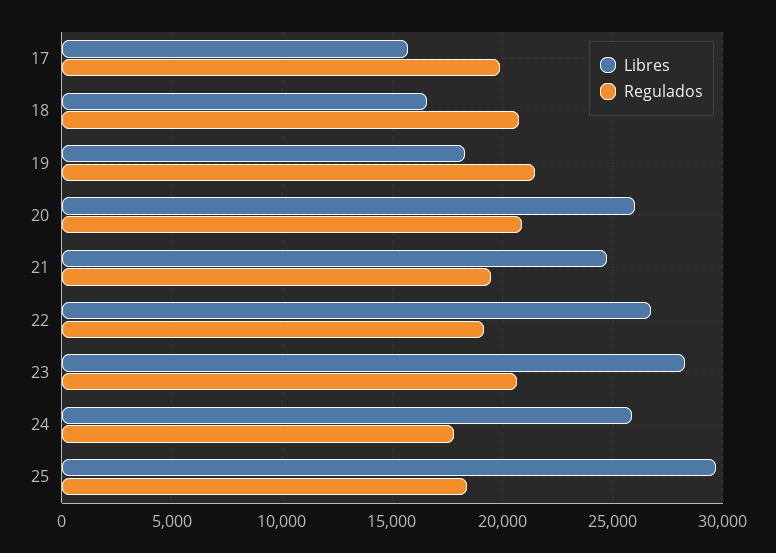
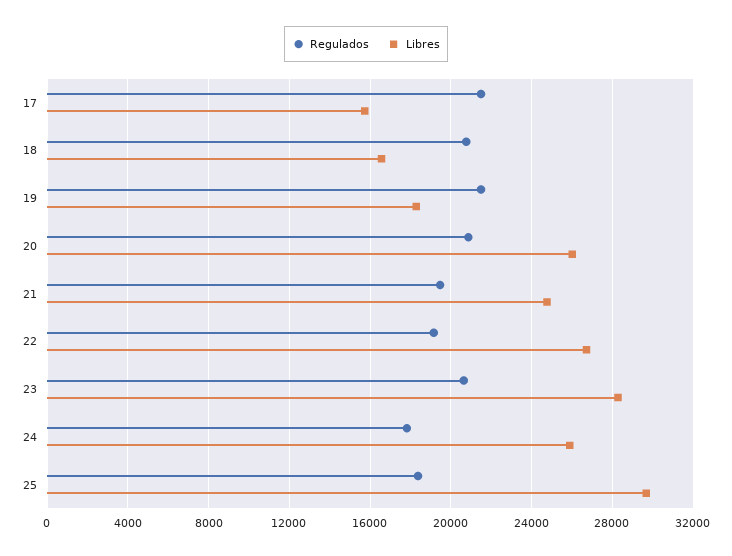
  {
    "Libres": {
      "17": 15500,
      "18": 16500,
      "19": 18500,
      "20": 26000,
      "21": 25000,
      "22": 26500,
      "23": 28500,
      "24": 26000,
      "25": 29500
    },
    "Regulados": {
-     "17": 20000,
+     "17": 21500,
      "18": 21000,
      "19": 21500,
      "20": 21000,
      "21": 19500,
      "22": 19000,
      "23": 20500,
      "24": 18000,
      "25": 18500
    }
  }

